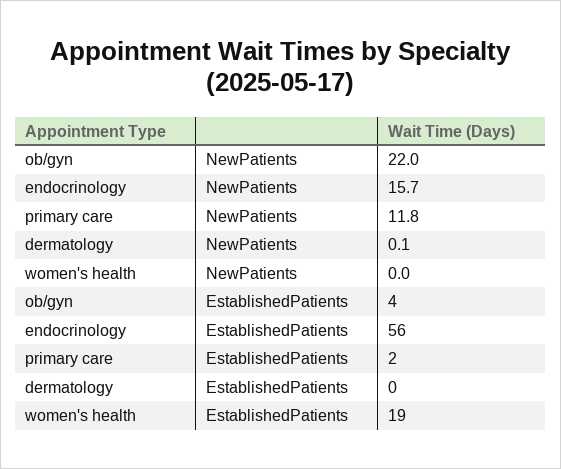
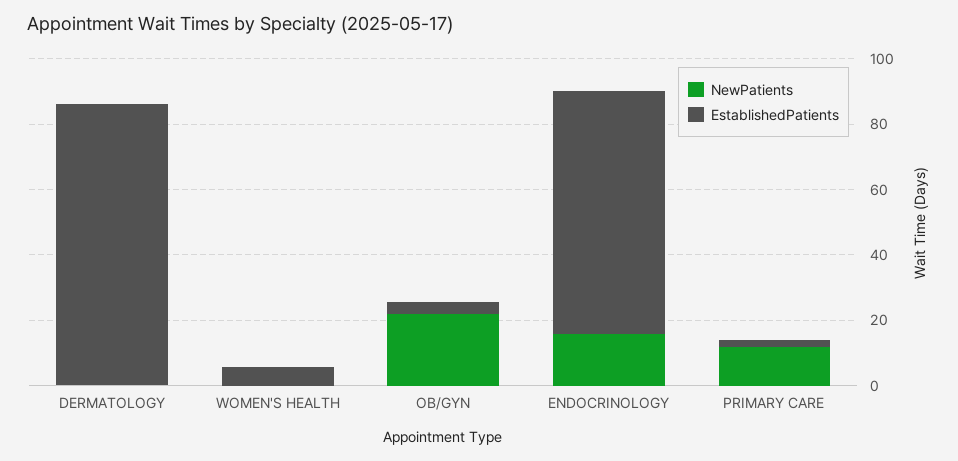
  {
    "NewPatients": {
      "ob/gyn": 22,
      "endocrinology": 15.7,
      "primary care": 11.8,
      "dermatology": 0.1,
      "women's health": 0
    },
    "EstablishedPatients": {
      "ob/gyn": 4,
-     "endocrinology": 56,
+     "endocrinology": 75,
      "primary care": 2,
-     "dermatology": 0,
+     "dermatology": 85,
-     "women's health": 19
+     "women's health": 5
    }
  }

